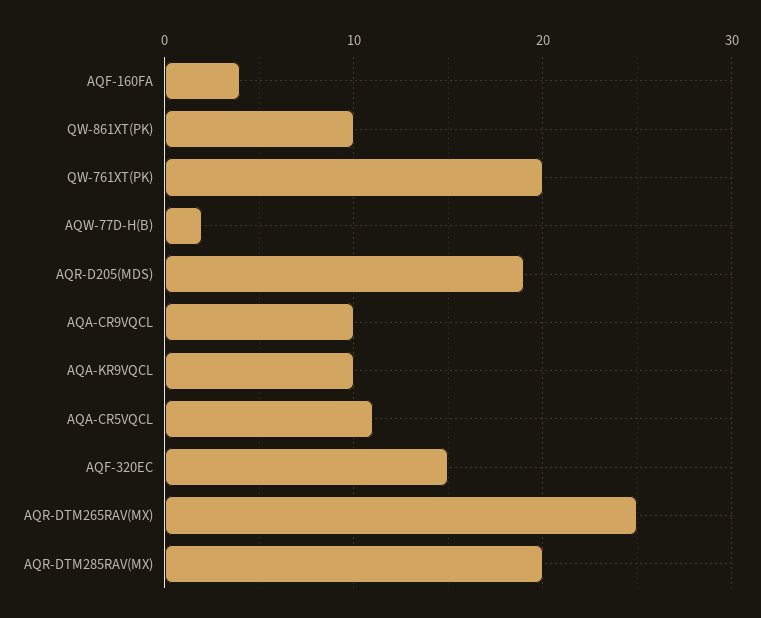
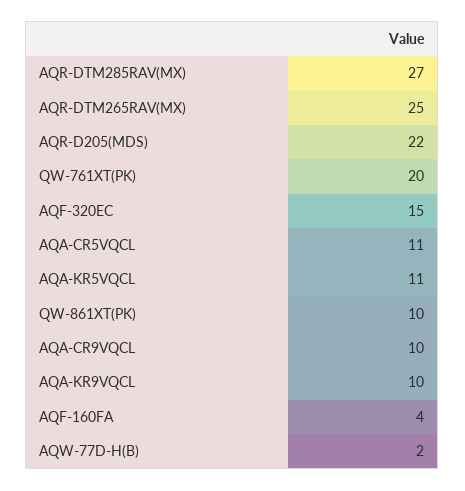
  {
    "AQF-160FA": 4,
    "QW-861XT(PK)": 10,
    "QW-761XT(PK)": 20,
    "AQW-77D-H(B)": 2,
-   "AQR-D205(MDS)": 19,
+   "AQR-D205(MDS)": 22,
    "AQA-CR9VQCL": 10,
    "AQA-KR9VQCL": 10,
    "AQA-CR5VQCL": 11,
    "AQF-320EC": 15,
    "AQR-DTM265RAV(MX)": 25,
-   "AQR-DTM285RAV(MX)": 20
+   "AQR-DTM285RAV(MX)": 27,
+   "AQA-KR5VQCL": 11
  }

